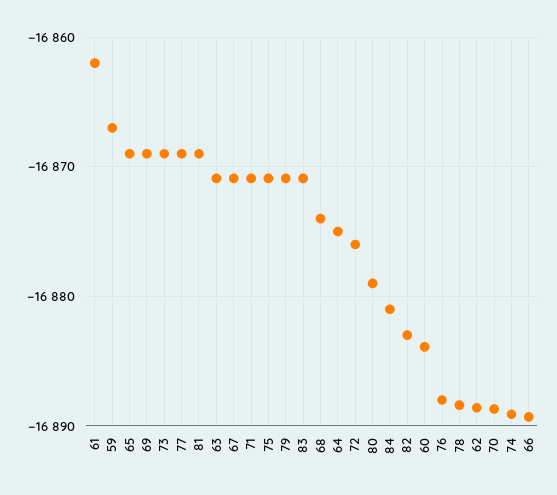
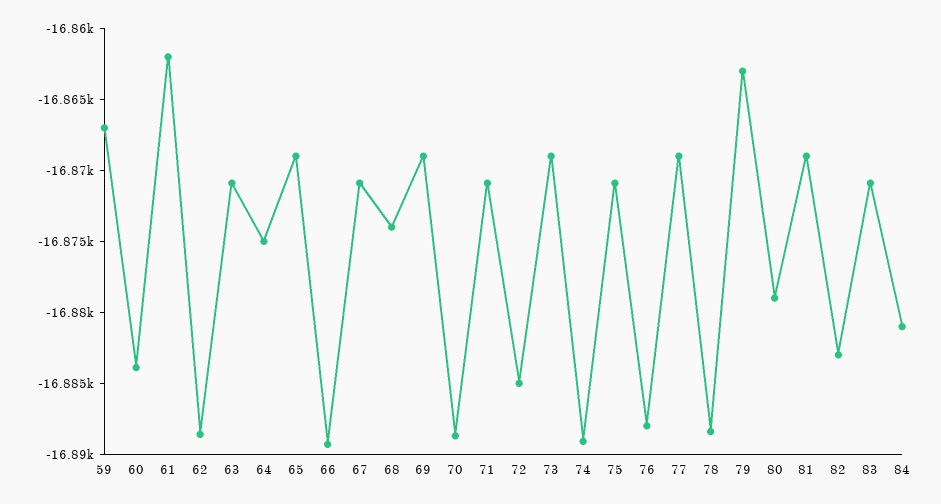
  {
    "61": -16862,
    "59": -16867,
    "65": -16869,
    "69": -16869,
    "73": -16869,
    "77": -16869,
    "81": -16869,
    "63": -16871,
    "67": -16871,
    "71": -16871,
    "75": -16871,
-   "79": -16871,
+   "79": -16863,
    "83": -16871,
    "68": -16874,
    "64": -16875,
-   "72": -16876,
+   "72": -16885,
    "80": -16879,
    "84": -16881,
    "82": -16883,
    "60": -16884,
    "76": -16888,
    "78": -16888,
    "62": -16889,
    "70": -16889,
    "74": -16889,
    "66": -16889
  }

